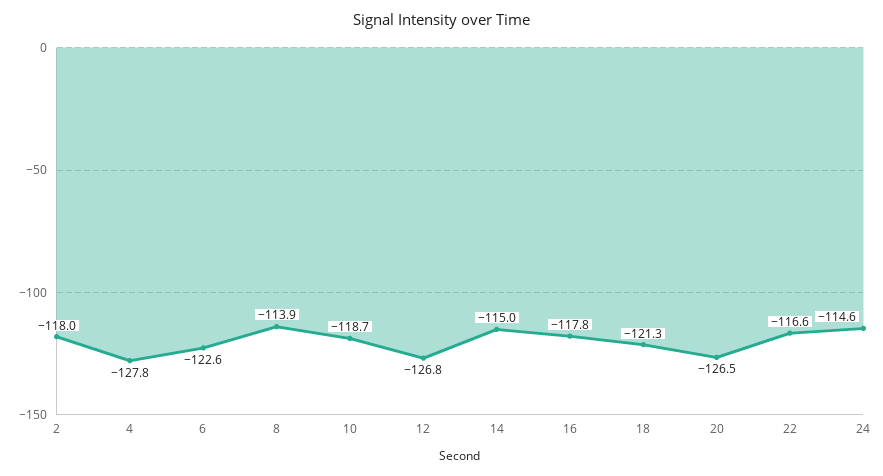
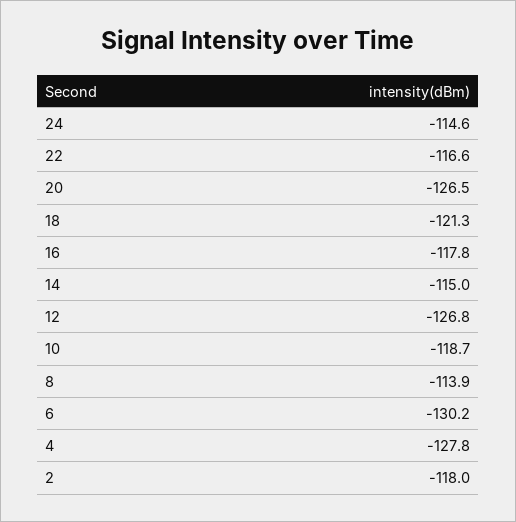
  {
    "2": -118,
    "4": -127.8,
-   "6": -122.6,
+   "6": -130.2,
    "8": -113.9,
    "10": -118.7,
    "12": -126.8,
    "14": -115,
    "16": -117.8,
    "18": -121.3,
    "20": -126.5,
    "22": -116.6,
    "24": -114.6
  }

